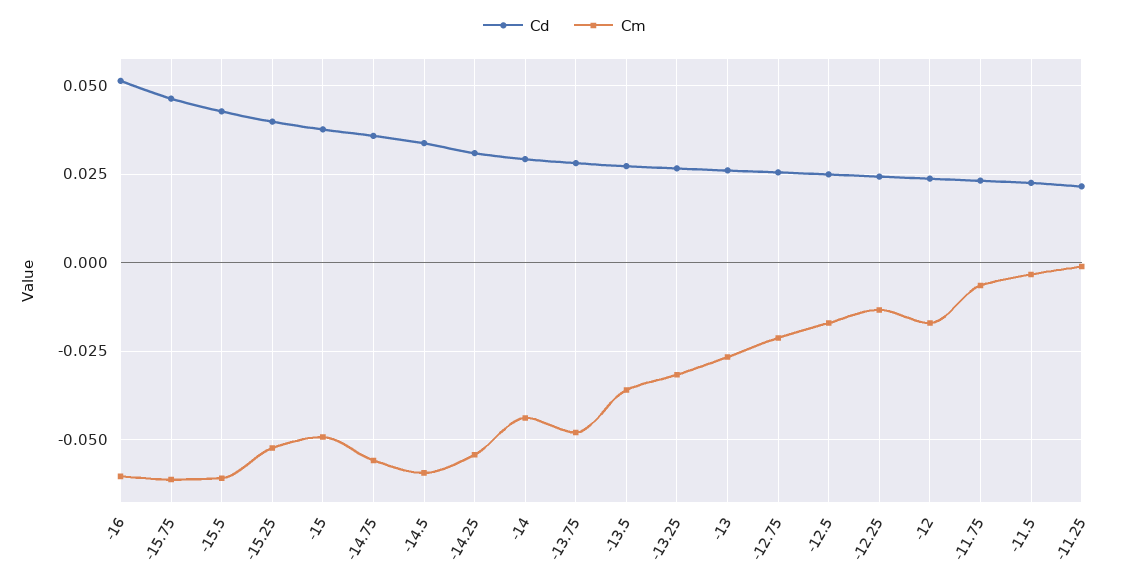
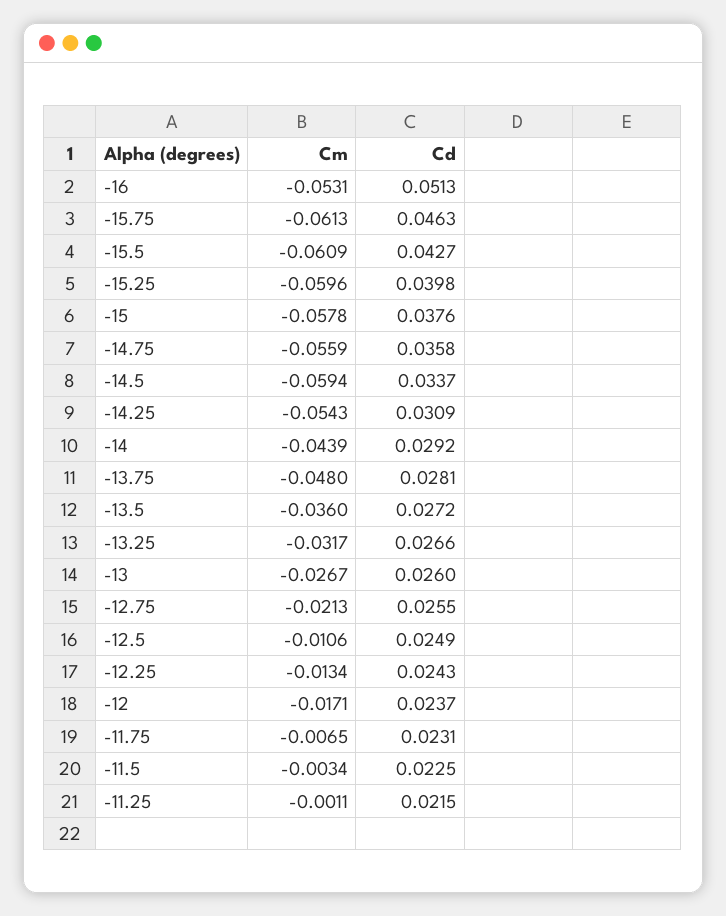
  {
    "Cd": {
      "-16": 0.0513,
      "-15.75": 0.0463,
      "-15.5": 0.0427,
      "-15.25": 0.0398,
      "-15": 0.0376,
      "-14.75": 0.0358,
      "-14.5": 0.0337,
      "-14.25": 0.0309,
      "-14": 0.0292,
      "-13.75": 0.0281,
      "-13.5": 0.0272,
      "-13.25": 0.0266,
      "-13": 0.026,
      "-12.75": 0.0255,
      "-12.5": 0.0249,
      "-12.25": 0.0243,
      "-12": 0.0237,
      "-11.75": 0.0231,
      "-11.5": 0.0225,
      "-11.25": 0.0215
    },
    "Cm": {
-     "-16": -0.06,
+     "-16": -0.0531,
      "-15.75": -0.0613,
      "-15.5": -0.0609,
-     "-15.25": -0.0525,
+     "-15.25": -0.0596,
-     "-15": -0.05,
+     "-15": -0.0578,
      "-14.75": -0.0559,
      "-14.5": -0.0594,
      "-14.25": -0.0543,
      "-14": -0.0439,
      "-13.75": -0.048,
      "-13.5": -0.036,
      "-13.25": -0.0317,
      "-13": -0.0267,
      "-12.75": -0.0213,
-     "-12.5": -0.0175,
+     "-12.5": -0.0106,
      "-12.25": -0.0134,
      "-12": -0.0171,
      "-11.75": -0.0065,
      "-11.5": -0.0034,
      "-11.25": -0.0011
    }
  }

